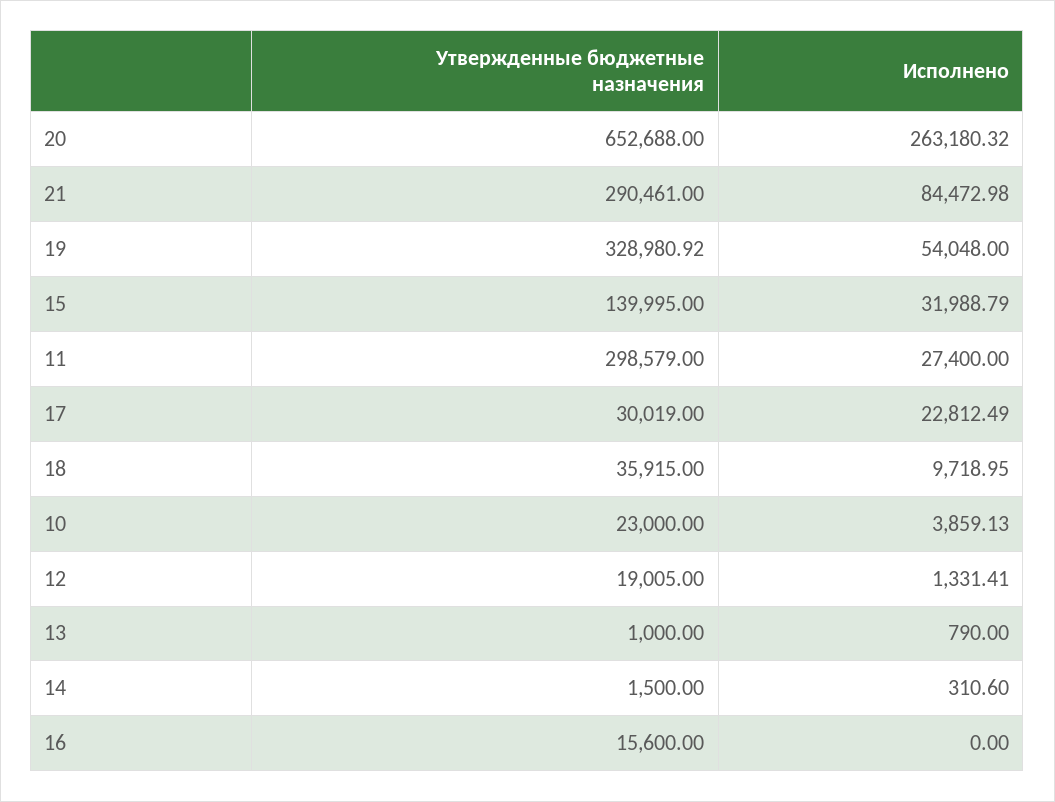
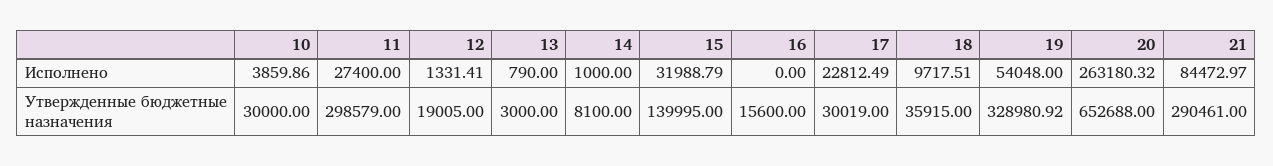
  {
    "Утвержденные бюджетные назначения": {
      "20": 652688,
      "21": 290461,
      "19": 328980.92,
      "15": 139995,
      "11": 298579,
      "17": 30019,
      "18": 35915,
-     "10": 23000,
+     "10": 30000,
      "12": 19005,
-     "13": 1000,
+     "13": 3000,
-     "14": 1500,
+     "14": 8100,
      "16": 15600
    },
    "Исполнено": {
      "20": 263180.32,
-     "21": 84472.98,
+     "21": 84472.97,
      "19": 54048,
      "15": 31988.79,
      "11": 27400,
      "17": 22812.49,
-     "18": 9718.95,
+     "18": 9717.51,
-     "10": 3859.13,
+     "10": 3859.86,
      "12": 1331.41,
      "13": 790,
-     "14": 310.6,
+     "14": 1000,
      "16": 0
    }
  }

